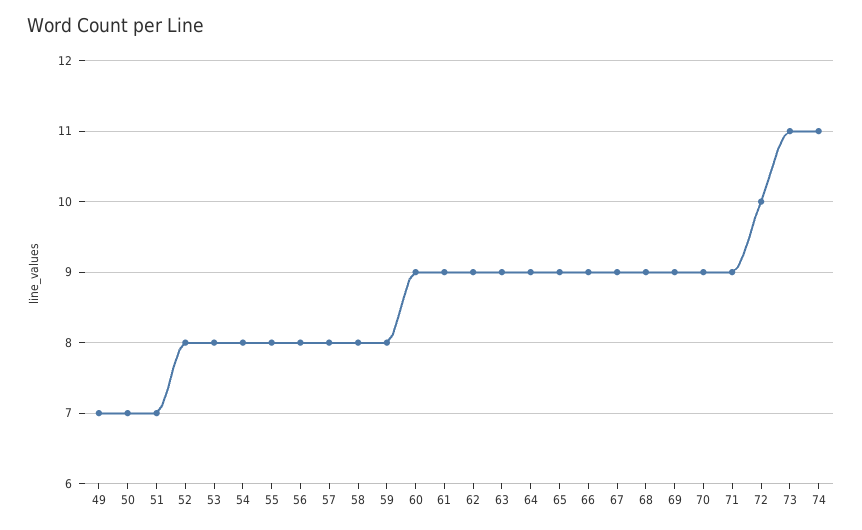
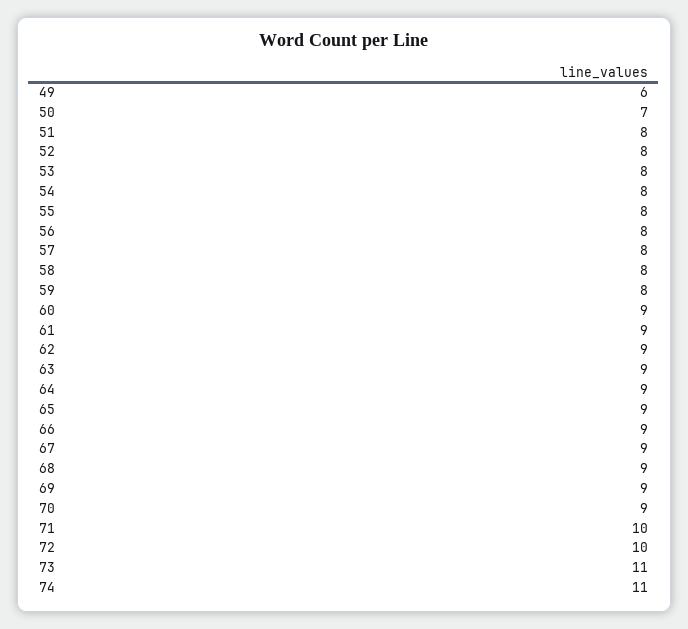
  {
-   "49": 7,
+   "49": 6,
    "50": 7,
-   "51": 7,
+   "51": 8,
    "52": 8,
    "53": 8,
    "54": 8,
    "55": 8,
    "56": 8,
    "57": 8,
    "58": 8,
    "59": 8,
    "60": 9,
    "61": 9,
    "62": 9,
    "63": 9,
    "64": 9,
    "65": 9,
    "66": 9,
    "67": 9,
    "68": 9,
    "69": 9,
    "70": 9,
-   "71": 9,
+   "71": 10,
    "72": 10,
    "73": 11,
    "74": 11
  }

